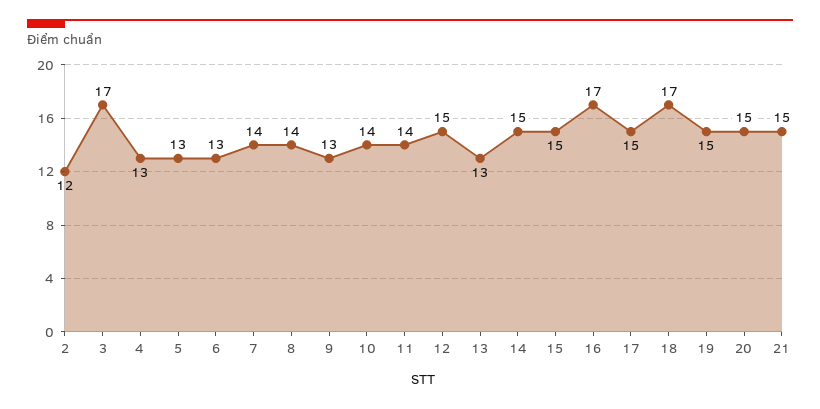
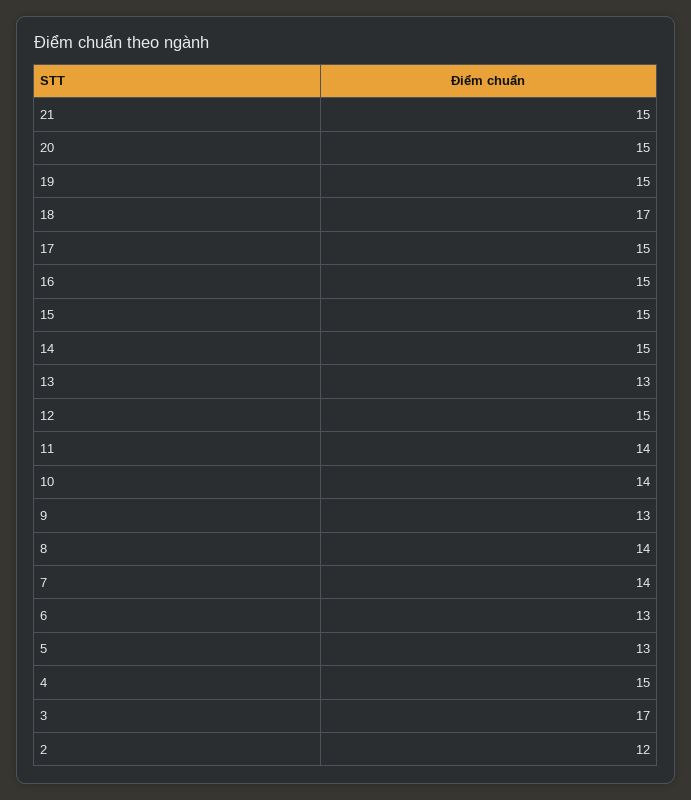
  {
    "2": 12,
    "3": 17,
-   "4": 13,
+   "4": 15,
    "5": 13,
    "6": 13,
    "7": 14,
    "8": 14,
    "9": 13,
    "10": 14,
    "11": 14,
    "12": 15,
    "13": 13,
    "14": 15,
    "15": 15,
-   "16": 17,
+   "16": 15,
    "17": 15,
    "18": 17,
    "19": 15,
    "20": 15,
    "21": 15
  }

